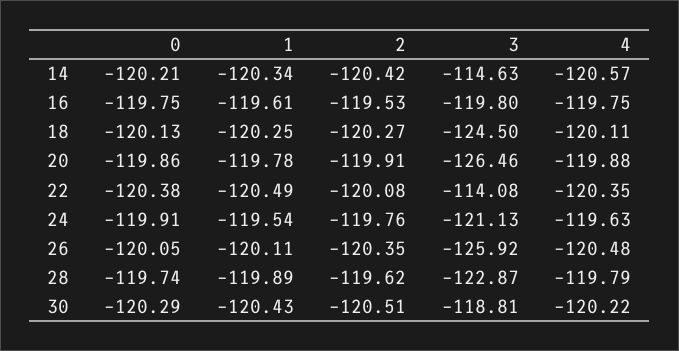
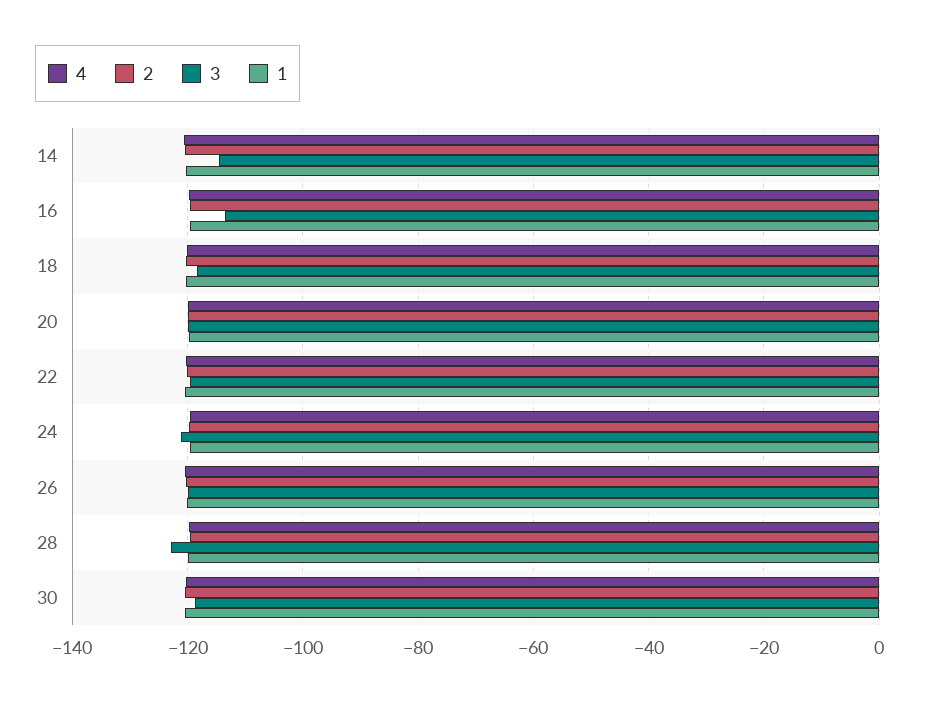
  {
-   "0": {
-     "14": -120.21,
-     "16": -119.75,
-     "18": -120.13,
-     "20": -119.86,
-     "22": -120.38,
-     "24": -119.91,
-     "26": -120.05,
-     "28": -119.74,
-     "30": -120.29
-   },
    "1": {
      "14": -120.34,
      "16": -119.61,
      "18": -120.25,
      "20": -119.78,
      "22": -120.49,
      "24": -119.54,
      "26": -120.11,
      "28": -119.89,
      "30": -120.43
    },
    "2": {
      "14": -120.42,
      "16": -119.53,
      "18": -120.27,
      "20": -119.91,
      "22": -120.08,
      "24": -119.76,
      "26": -120.35,
      "28": -119.62,
      "30": -120.51
    },
    "3": {
      "14": -114.63,
-     "16": -119.8,
+     "16": -114,
-     "18": -124.5,
+     "18": -118,
-     "20": -126.46,
+     "20": -120,
-     "22": -114.08,
+     "22": -120,
      "24": -121.13,
-     "26": -125.92,
+     "26": -120,
      "28": -122.87,
      "30": -118.81
    },
    "4": {
      "14": -120.57,
      "16": -119.75,
      "18": -120.11,
      "20": -119.88,
      "22": -120.35,
      "24": -119.63,
      "26": -120.48,
      "28": -119.79,
      "30": -120.22
    }
  }

